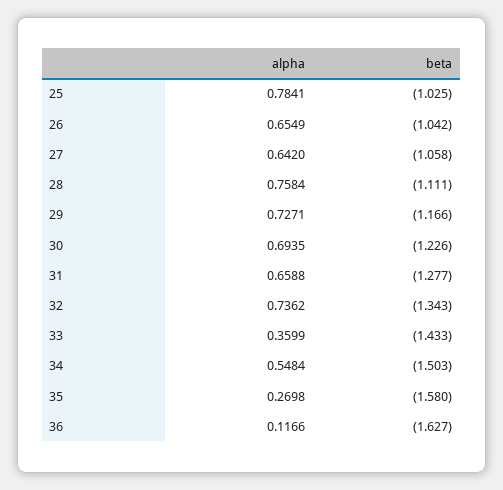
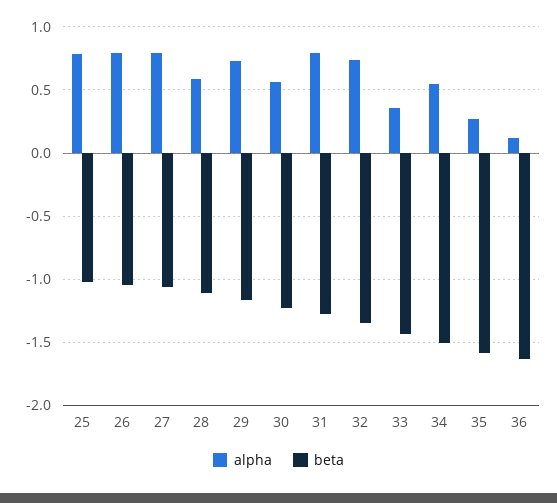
  {
    "alpha": {
      "25": 0.7841,
-     "26": 0.6549,
+     "26": 0.8,
-     "27": 0.642,
+     "27": 0.8,
-     "28": 0.7584,
+     "28": 0.6,
      "29": 0.7271,
-     "30": 0.6935,
+     "30": 0.55,
-     "31": 0.6588,
+     "31": 0.8,
      "32": 0.7362,
      "33": 0.3599,
      "34": 0.5484,
      "35": 0.2698,
      "36": 0.1166
    },
    "beta": {
      "25": -1.025,
      "26": -1.042,
      "27": -1.058,
      "28": -1.111,
      "29": -1.166,
      "30": -1.226,
      "31": -1.277,
      "32": -1.343,
      "33": -1.433,
      "34": -1.503,
      "35": -1.58,
      "36": -1.627
    }
  }

